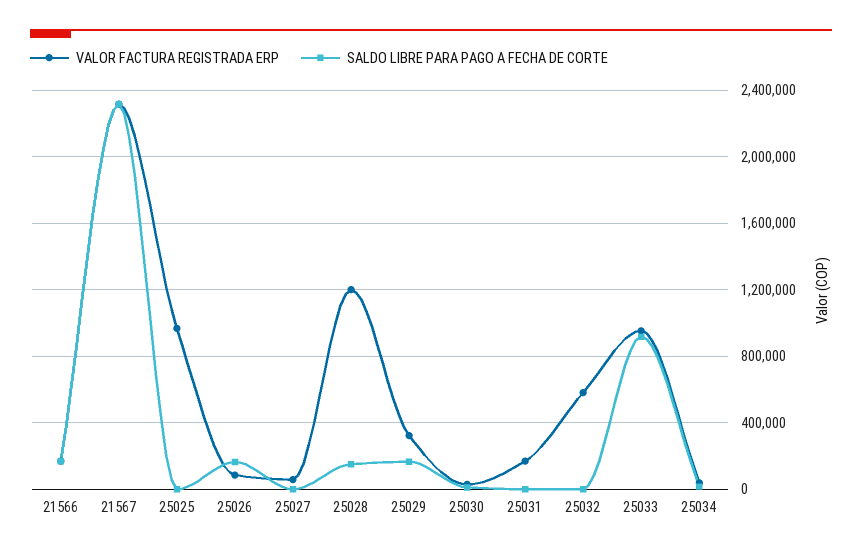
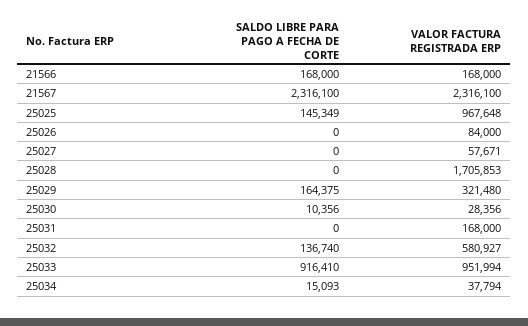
  {
    "VALOR FACTURA REGISTRADA ERP": {
      "21566": 168000,
      "21567": 2316100,
      "25025": 967648,
      "25026": 84000,
      "25027": 57671,
-     "25028": 1200000,
+     "25028": 1705853,
      "25029": 321480,
      "25030": 28356,
      "25031": 168000,
      "25032": 580927,
      "25033": 951994,
      "25034": 37794
    },
    "SALDO LIBRE PARA PAGO A FECHA DE CORTE": {
      "21566": 168000,
      "21567": 2316100,
-     "25025": 0,
+     "25025": 145349,
-     "25026": 150000,
+     "25026": 0,
      "25027": 0,
-     "25028": 150000,
+     "25028": 0,
      "25029": 164375,
      "25030": 10356,
      "25031": 0,
-     "25032": 0,
+     "25032": 136740,
      "25033": 916410,
      "25034": 15093
    }
  }

